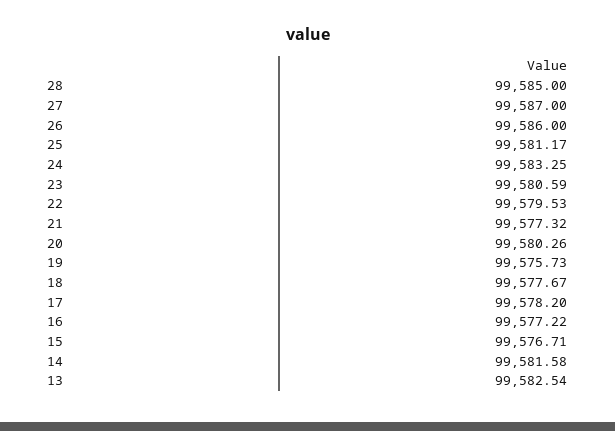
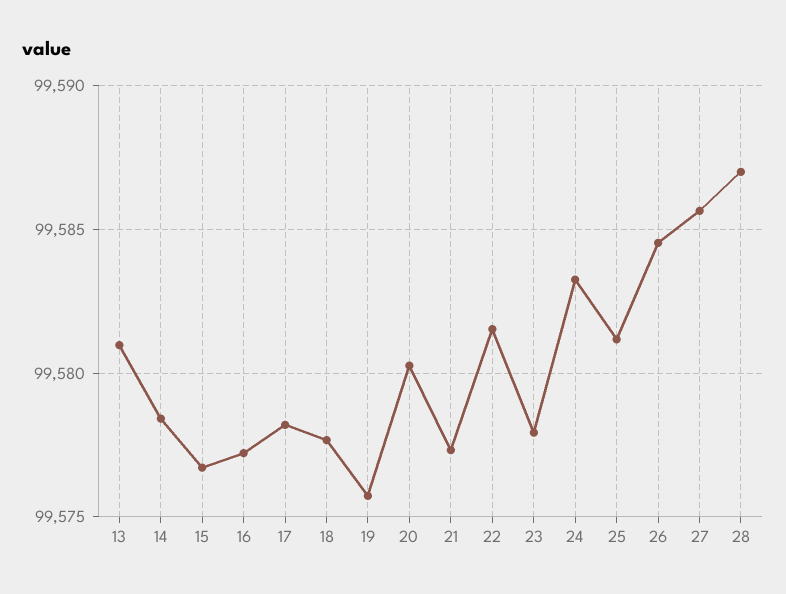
  {
-   "28": 99585,
+   "28": 99587,
-   "27": 99587,
+   "27": 99585.5,
-   "26": 99586,
+   "26": 99584.5,
    "25": 99581.17,
    "24": 99583.25,
-   "23": 99580.59,
+   "23": 99578,
-   "22": 99579.53,
+   "22": 99581.5,
    "21": 99577.32,
    "20": 99580.26,
    "19": 99575.73,
    "18": 99577.67,
    "17": 99578.2,
    "16": 99577.22,
    "15": 99576.71,
-   "14": 99581.58,
+   "14": 99578.5,
-   "13": 99582.54
+   "13": 99581
  }

